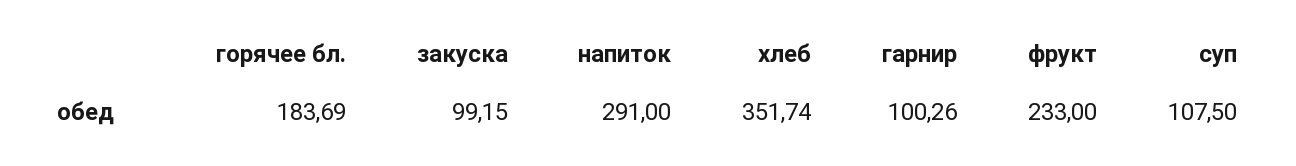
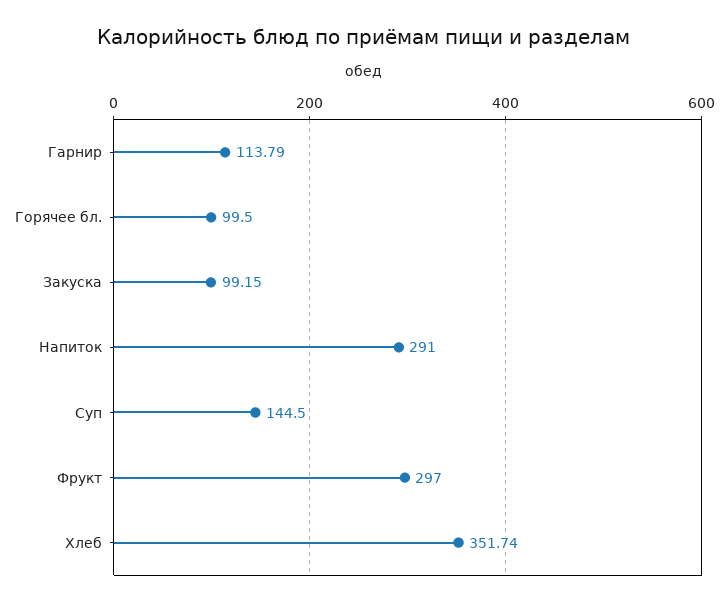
  {
-   "горячее бл.": 183.69,
+   "горячее бл.": 99.5,
    "закуска": 99.15,
    "напиток": 291,
    "хлеб": 351.74,
-   "гарнир": 100.26,
+   "гарнир": 113.79,
-   "фрукт": 233,
+   "фрукт": 297,
-   "суп": 107.5
+   "суп": 144.5
  }

